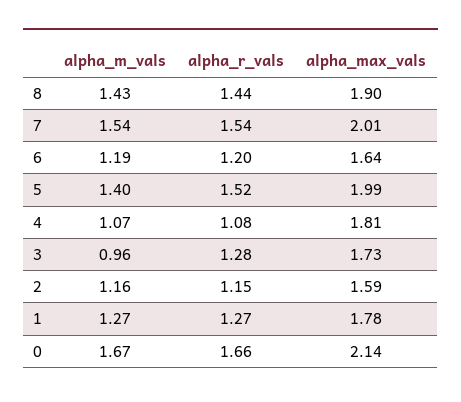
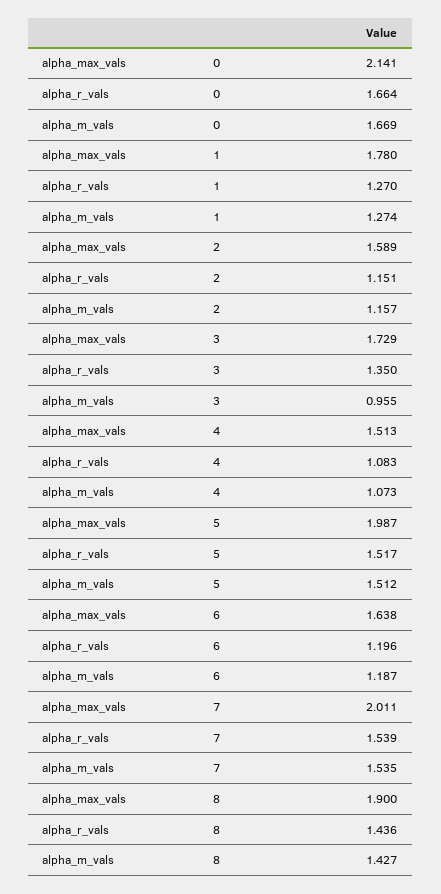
  {
    "alpha_m_vals": {
      "8": 1.427,
      "7": 1.535,
      "6": 1.187,
-     "5": 1.4,
+     "5": 1.512,
      "4": 1.073,
      "3": 0.955,
      "2": 1.157,
      "1": 1.274,
      "0": 1.669
    },
    "alpha_r_vals": {
      "8": 1.436,
      "7": 1.539,
      "6": 1.196,
      "5": 1.517,
      "4": 1.083,
-     "3": 1.28,
+     "3": 1.35,
      "2": 1.151,
      "1": 1.27,
      "0": 1.664
    },
    "alpha_max_vals": {
      "8": 1.9,
      "7": 2.011,
      "6": 1.638,
      "5": 1.987,
-     "4": 1.81,
+     "4": 1.513,
      "3": 1.729,
      "2": 1.589,
      "1": 1.78,
      "0": 2.141
    }
  }

